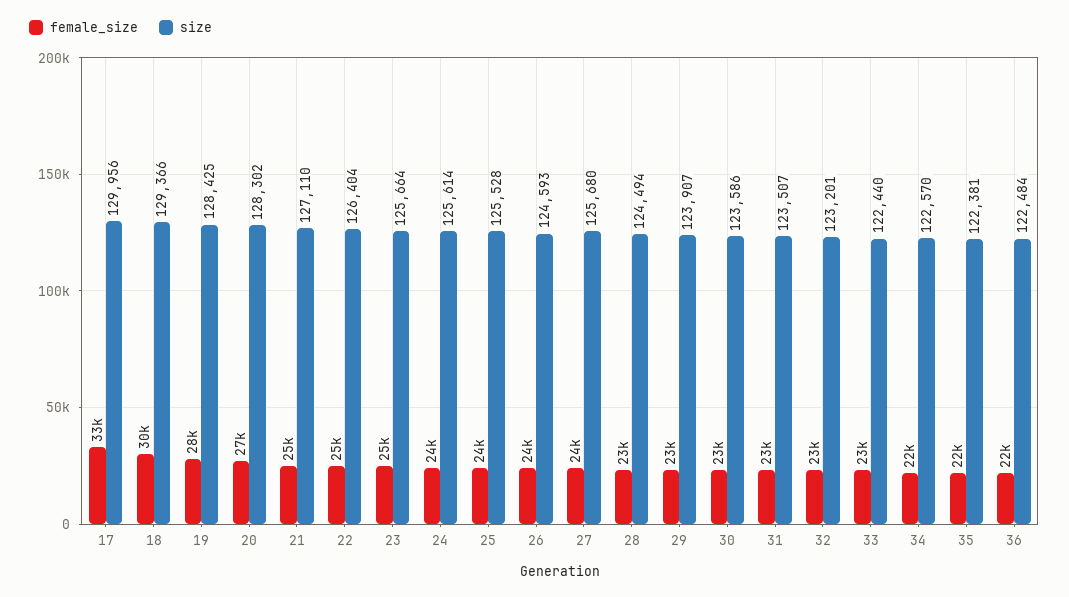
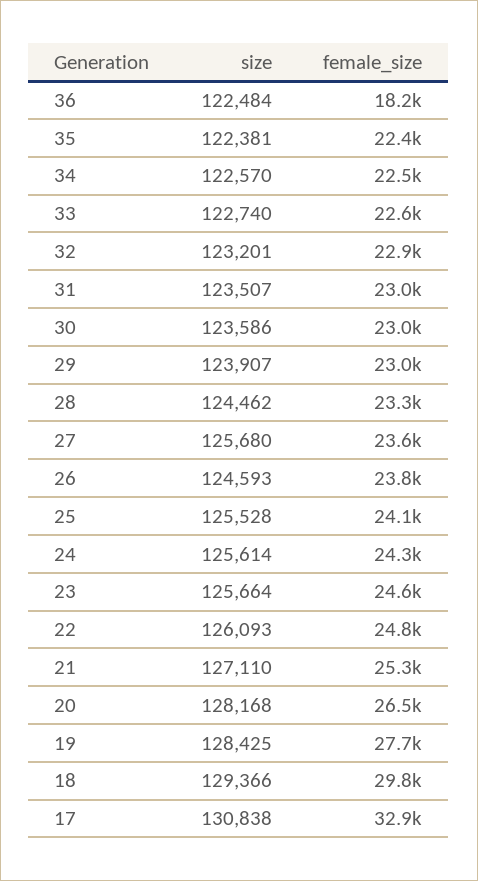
  {
    "female_size": {
      "17": 32900,
      "18": 29800,
      "19": 27700,
      "20": 26500,
      "21": 25300,
      "22": 24800,
      "23": 24600,
      "24": 24300,
      "25": 24100,
      "26": 23800,
      "27": 23600,
      "28": 23300,
      "29": 23000,
      "30": 23000,
      "31": 23000,
      "32": 22900,
      "33": 22600,
      "34": 22500,
      "35": 22400,
-     "36": 22000
+     "36": 18200
    },
    "size": {
-     "17": 129956,
+     "17": 130838,
      "18": 129366,
      "19": 128425,
-     "20": 128302,
+     "20": 128168,
      "21": 127110,
-     "22": 126404,
+     "22": 126093,
      "23": 125664,
      "24": 125614,
      "25": 125528,
      "26": 124593,
      "27": 125680,
-     "28": 124494,
+     "28": 124462,
      "29": 123907,
      "30": 123586,
      "31": 123507,
      "32": 123201,
-     "33": 122440,
+     "33": 122740,
      "34": 122570,
      "35": 122381,
      "36": 122484
    }
  }

